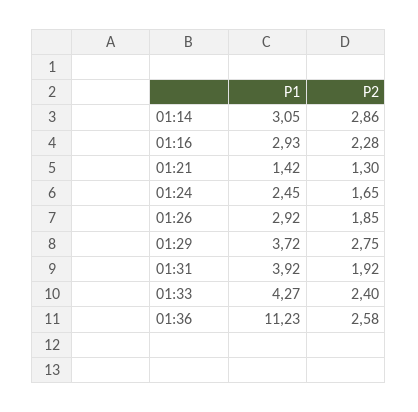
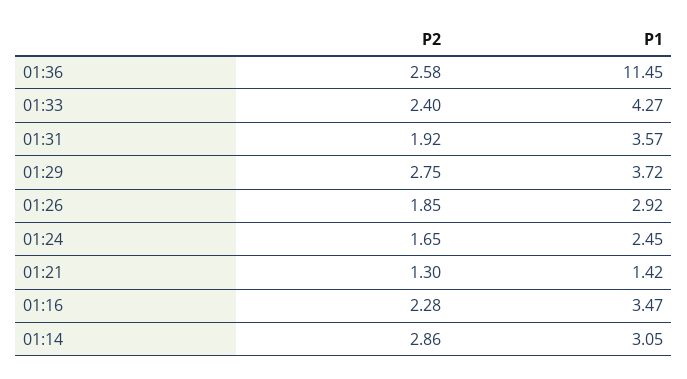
  {
    "P1": {
      "01:14": 3.05,
-     "01:16": 2.93,
+     "01:16": 3.47,
      "01:21": 1.42,
      "01:24": 2.45,
      "01:26": 2.92,
      "01:29": 3.72,
-     "01:31": 3.92,
+     "01:31": 3.57,
      "01:33": 4.27,
-     "01:36": 11.23
+     "01:36": 11.45
    },
    "P2": {
      "01:14": 2.86,
      "01:16": 2.28,
      "01:21": 1.3,
      "01:24": 1.65,
      "01:26": 1.85,
      "01:29": 2.75,
      "01:31": 1.92,
      "01:33": 2.4,
      "01:36": 2.58
    }
  }

